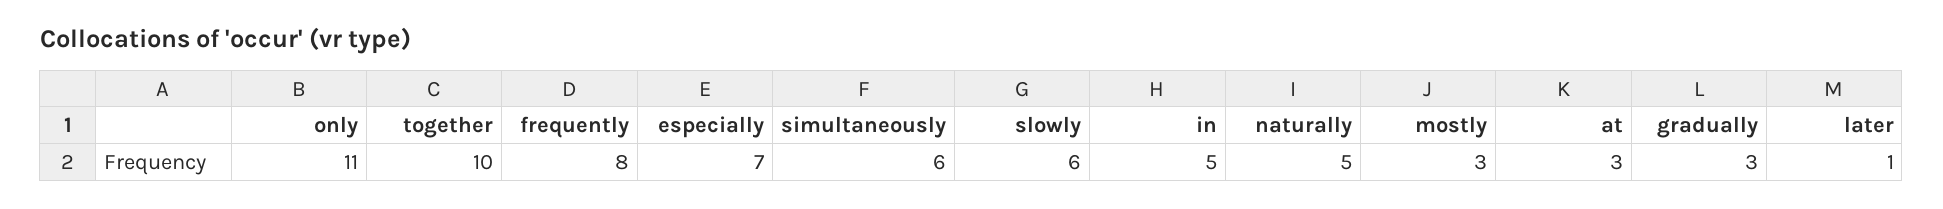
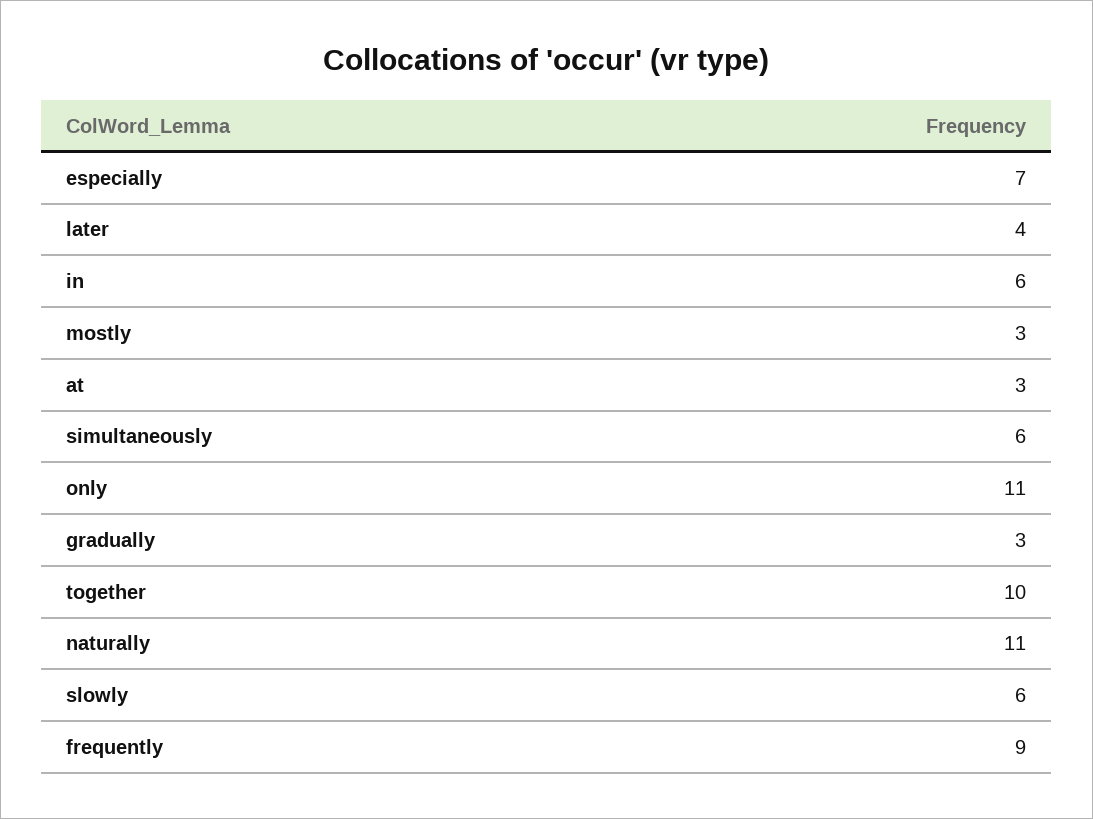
  {
    "only": 11,
    "together": 10,
-   "frequently": 8,
+   "frequently": 9,
    "especially": 7,
    "simultaneously": 6,
    "slowly": 6,
-   "in": 5,
+   "in": 6,
-   "naturally": 5,
+   "naturally": 11,
    "mostly": 3,
    "at": 3,
    "gradually": 3,
-   "later": 1
+   "later": 4
  }

